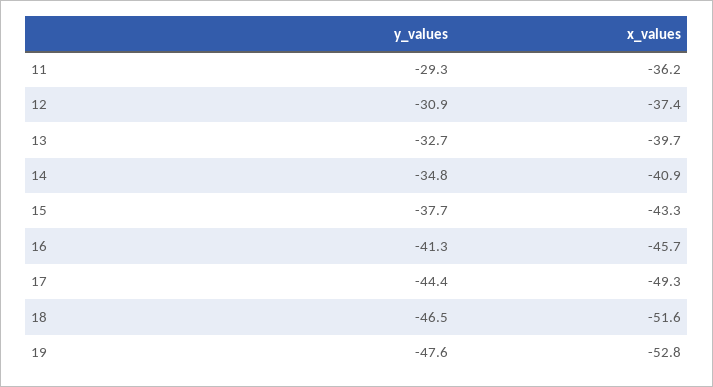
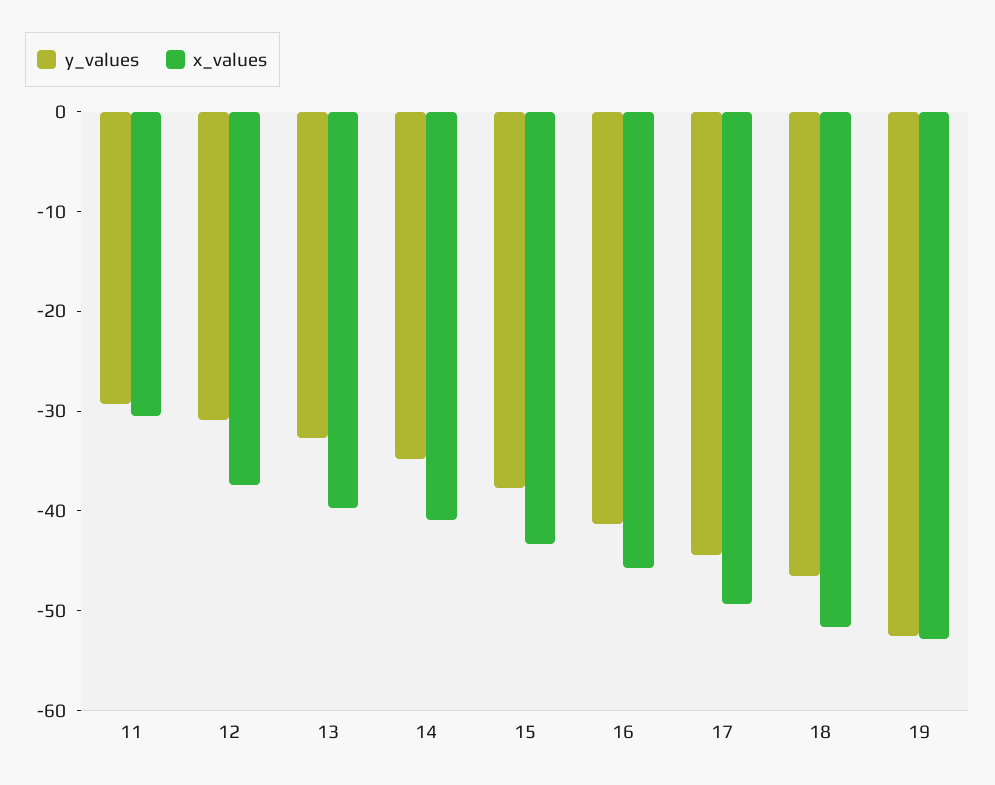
  {
    "y_values": {
      "11": -29.3,
      "12": -30.9,
      "13": -32.7,
      "14": -34.8,
      "15": -37.7,
      "16": -41.3,
      "17": -44.4,
      "18": -46.5,
-     "19": -47.6
+     "19": -52
    },
    "x_values": {
-     "11": -36.2,
+     "11": -30,
      "12": -37.4,
      "13": -39.7,
      "14": -40.9,
      "15": -43.3,
      "16": -45.7,
      "17": -49.3,
      "18": -51.6,
      "19": -52.8
    }
  }

